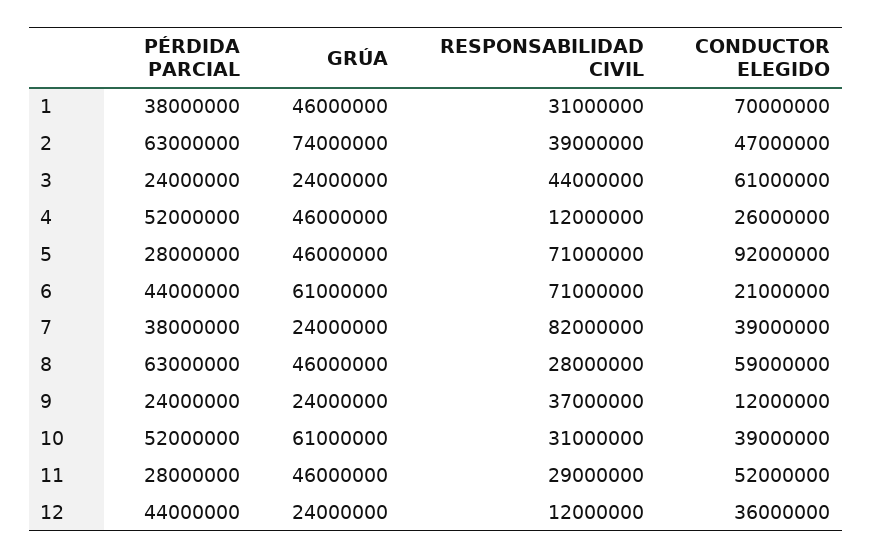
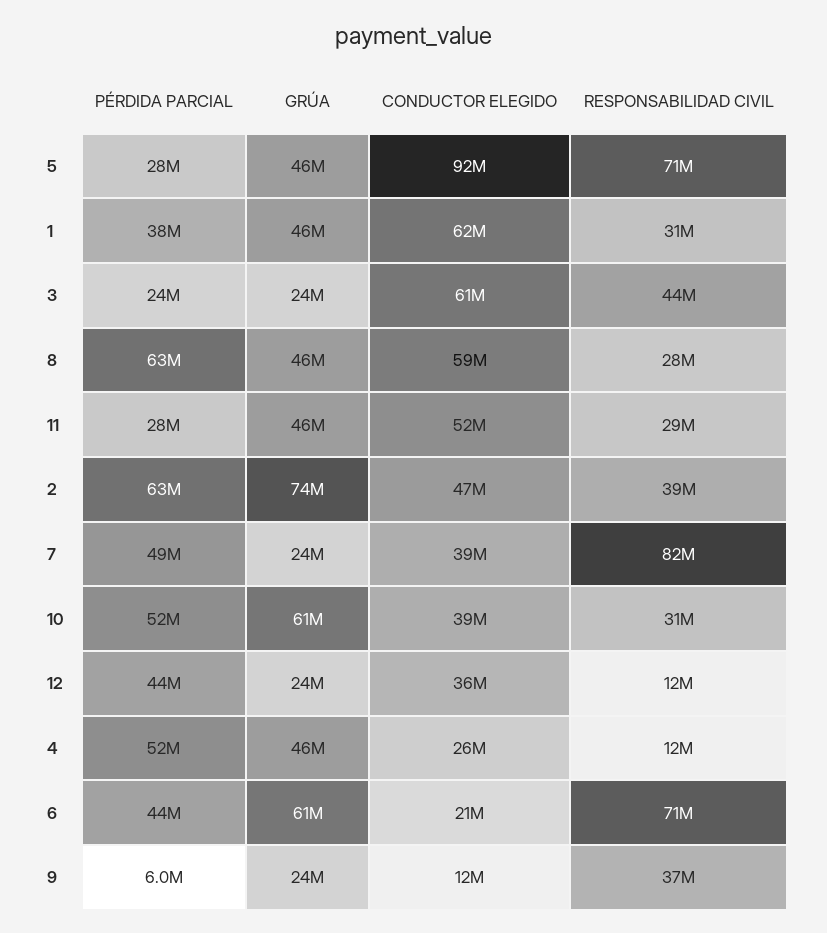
  {
    "PÉRDIDA PARCIAL": {
      "1": 38000000,
      "2": 63000000,
      "3": 24000000,
      "4": 52000000,
      "5": 28000000,
      "6": 44000000,
-     "7": 38000000,
+     "7": 49000000,
      "8": 63000000,
-     "9": 24000000,
+     "9": 6000000,
      "10": 52000000,
      "11": 28000000,
      "12": 44000000
    },
    "GRÚA": {
      "1": 46000000,
      "2": 74000000,
      "3": 24000000,
      "4": 46000000,
      "5": 46000000,
      "6": 61000000,
      "7": 24000000,
      "8": 46000000,
      "9": 24000000,
      "10": 61000000,
      "11": 46000000,
      "12": 24000000
    },
    "RESPONSABILIDAD CIVIL": {
      "1": 31000000,
      "2": 39000000,
      "3": 44000000,
      "4": 12000000,
      "5": 71000000,
      "6": 71000000,
      "7": 82000000,
      "8": 28000000,
      "9": 37000000,
      "10": 31000000,
      "11": 29000000,
      "12": 12000000
    },
    "CONDUCTOR ELEGIDO": {
-     "1": 70000000,
+     "1": 62000000,
      "2": 47000000,
      "3": 61000000,
      "4": 26000000,
      "5": 92000000,
      "6": 21000000,
      "7": 39000000,
      "8": 59000000,
      "9": 12000000,
      "10": 39000000,
      "11": 52000000,
      "12": 36000000
    }
  }

